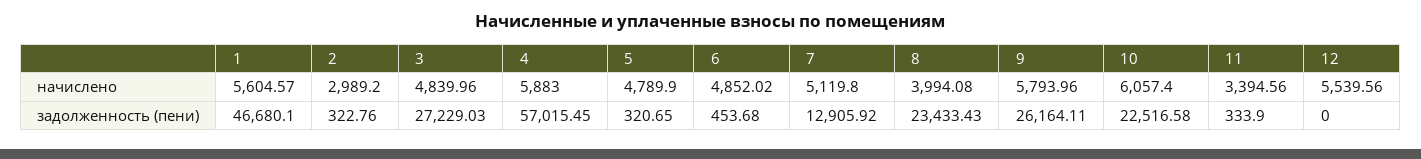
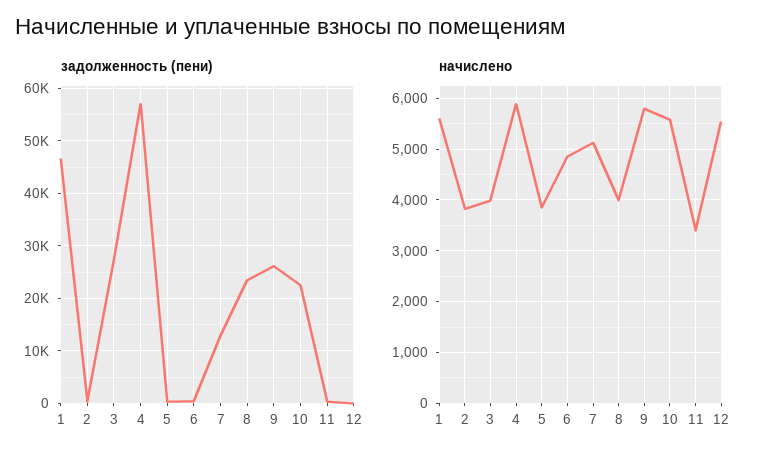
  {
    "начислено": {
      "1": 5604.57,
-     "2": 2989.2,
+     "2": 3800,
-     "3": 4839.96,
+     "3": 4000,
      "4": 5883,
-     "5": 4789.9,
+     "5": 3800,
      "6": 4852.02,
      "7": 5119.8,
      "8": 3994.08,
      "9": 5793.96,
-     "10": 6057.4,
+     "10": 5600,
      "11": 3394.56,
      "12": 5539.56
    },
    "задолженность (пени)": {
      "1": 46680.1,
      "2": 322.76,
      "3": 27229.03,
      "4": 57015.45,
      "5": 320.65,
      "6": 453.68,
      "7": 12905.92,
      "8": 23433.43,
      "9": 26164.11,
      "10": 22516.58,
      "11": 333.9,
      "12": 0
    }
  }

